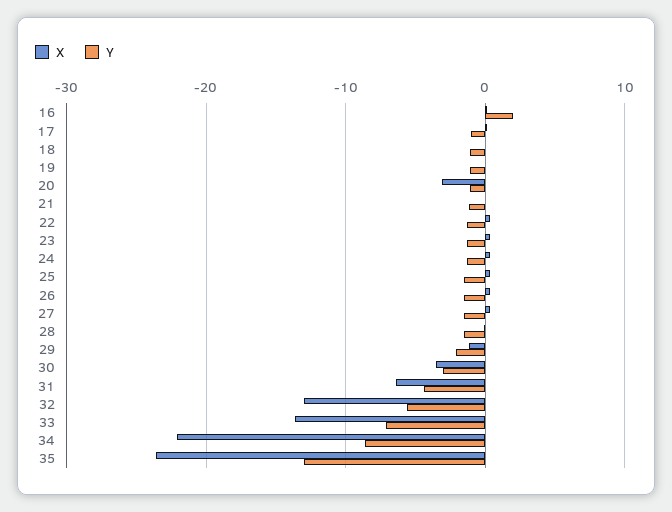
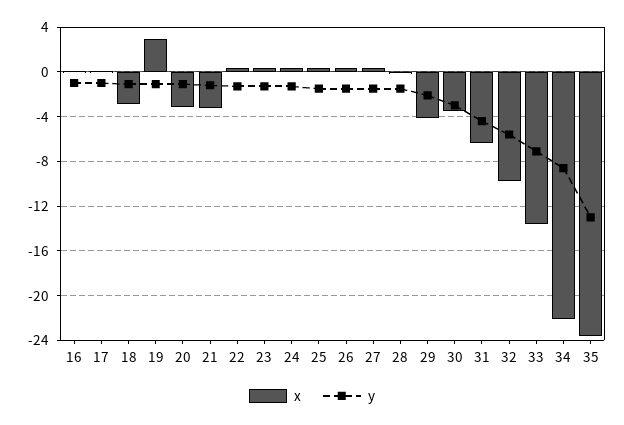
  {
    "X": {
      "16": 0,
      "17": 0,
-     "18": 0,
+     "18": -3,
-     "19": 0,
+     "19": 3,
      "20": -3,
-     "21": 0,
+     "21": -3,
      "22": 0,
      "23": 0,
      "24": 0,
      "25": 0,
      "26": 0,
      "27": 0,
      "28": 0,
-     "29": -1,
+     "29": -4,
      "30": -4,
      "31": -6,
-     "32": -13,
+     "32": -10,
      "33": -14,
      "34": -22,
      "35": -24
    },
    "Y": {
-     "16": 2,
+     "16": -1,
      "17": -1,
      "18": -1,
      "19": -1,
      "20": -1,
      "21": -1,
      "22": -1,
      "23": -1,
      "24": -1,
      "25": -2,
      "26": -2,
      "27": -2,
      "28": -2,
      "29": -2,
      "30": -3,
      "31": -4,
      "32": -6,
      "33": -7,
      "34": -9,
      "35": -13
    }
  }

